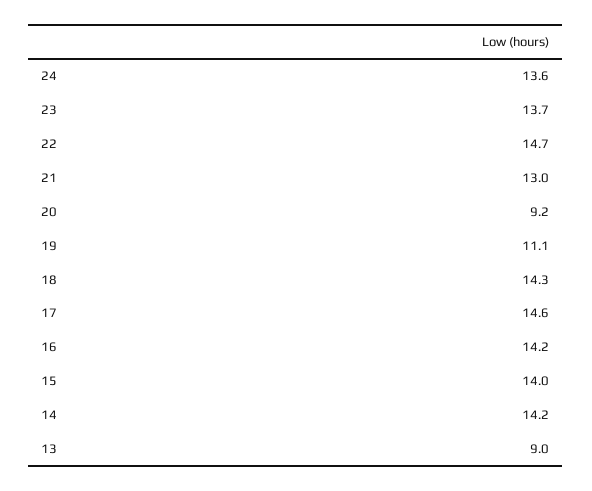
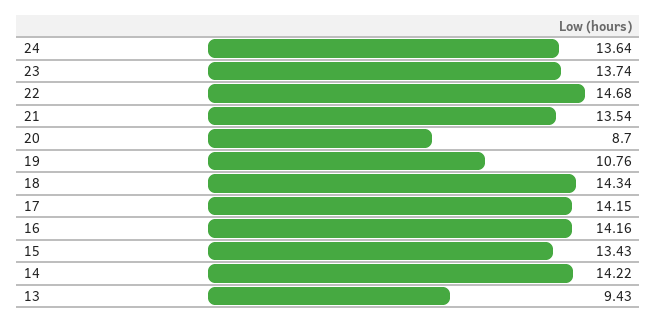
  {
    "24": 13.64,
    "23": 13.74,
    "22": 14.68,
-   "21": 13,
+   "21": 13.54,
-   "20": 9.2,
+   "20": 8.7,
-   "19": 11.1,
+   "19": 10.76,
    "18": 14.34,
-   "17": 14.6,
+   "17": 14.15,
    "16": 14.16,
-   "15": 14,
+   "15": 13.43,
    "14": 14.22,
-   "13": 9
+   "13": 9.43
  }

